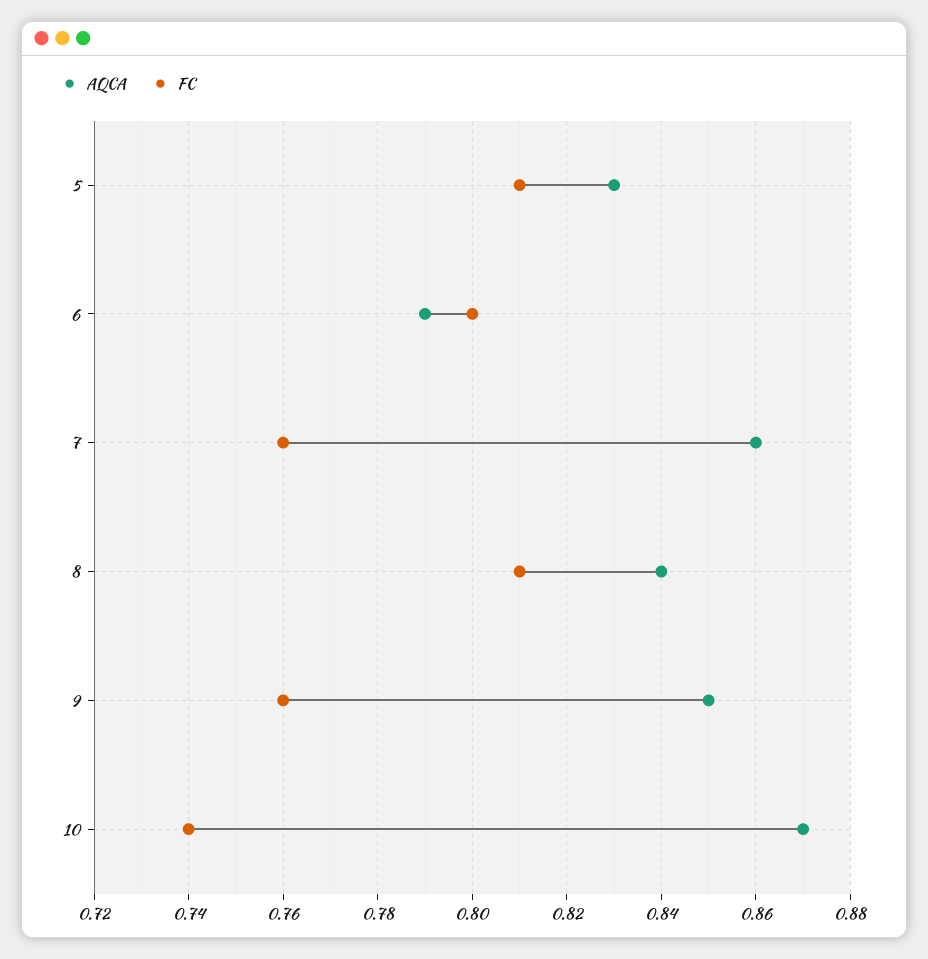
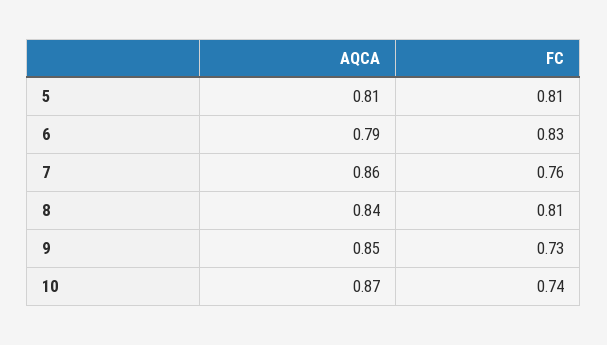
  {
    "AQCA": {
-     "5": 0.83,
+     "5": 0.81,
      "6": 0.79,
      "7": 0.86,
      "8": 0.84,
      "9": 0.85,
      "10": 0.87
    },
    "FC": {
      "5": 0.81,
-     "6": 0.8,
+     "6": 0.83,
      "7": 0.76,
      "8": 0.81,
-     "9": 0.76,
+     "9": 0.73,
      "10": 0.74
    }
  }

